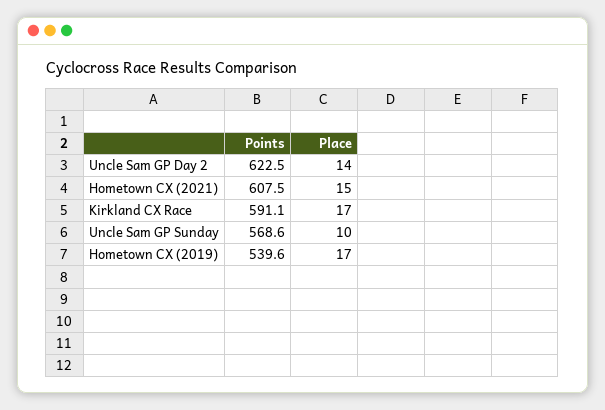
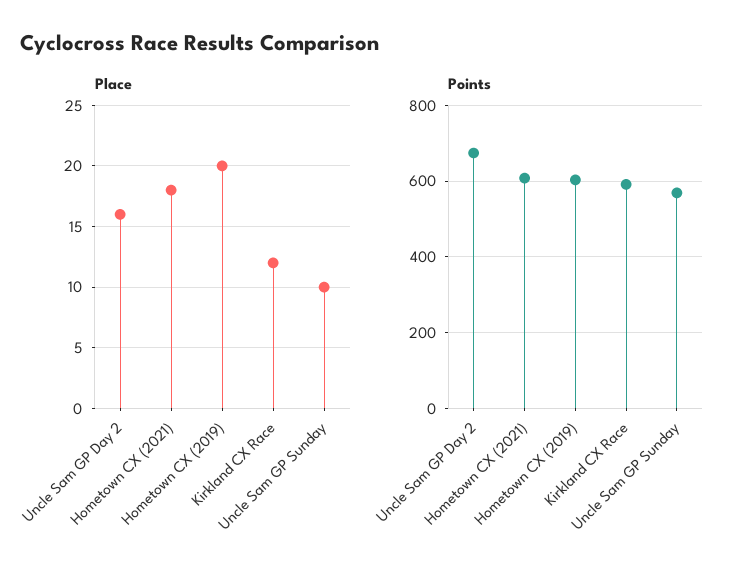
  {
    "Points": {
-     "Uncle Sam GP Day 2": 622.5,
+     "Uncle Sam GP Day 2": 680,
      "Hometown CX (2021)": 607.5,
      "Kirkland CX Race": 591.1,
      "Uncle Sam GP Sunday": 568.6,
-     "Hometown CX (2019)": 539.6
+     "Hometown CX (2019)": 600
    },
    "Place": {
-     "Uncle Sam GP Day 2": 14,
+     "Uncle Sam GP Day 2": 16,
-     "Hometown CX (2021)": 15,
+     "Hometown CX (2021)": 18,
-     "Kirkland CX Race": 17,
+     "Kirkland CX Race": 12,
      "Uncle Sam GP Sunday": 10,
-     "Hometown CX (2019)": 17
+     "Hometown CX (2019)": 20
    }
  }

